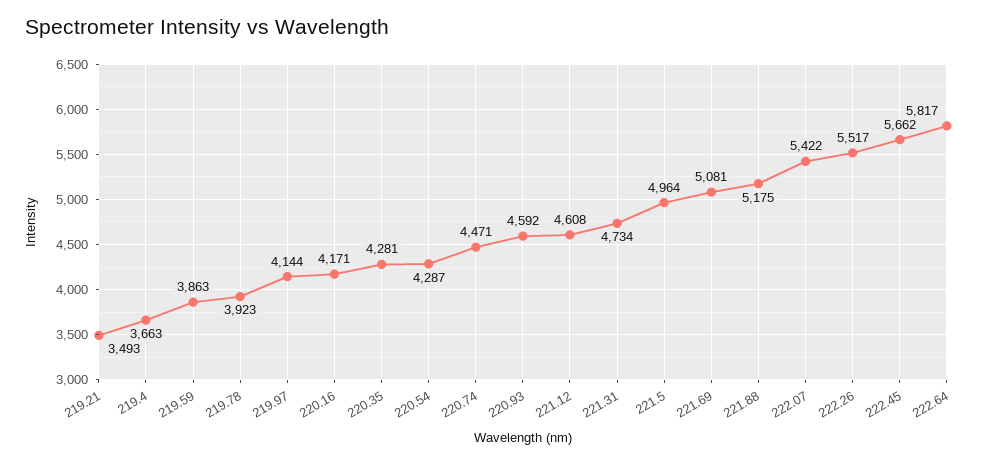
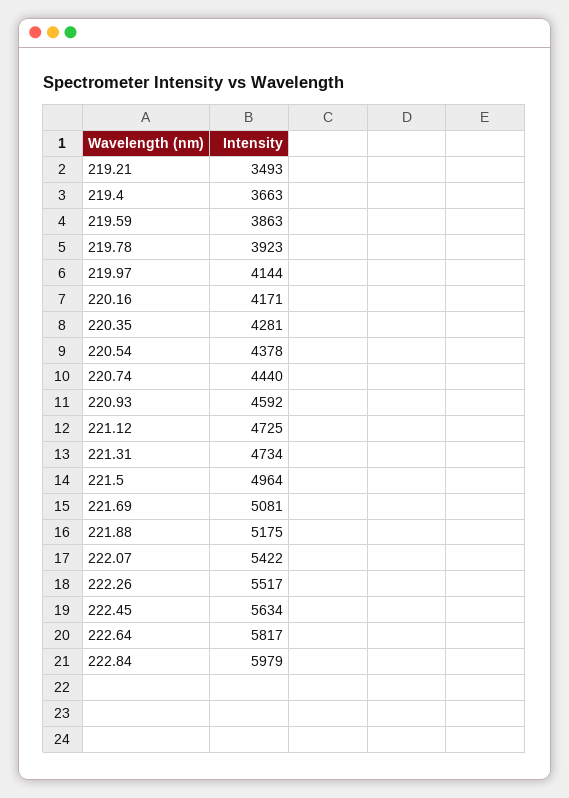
  {
    "219.21": 3493,
    "219.4": 3663,
    "219.59": 3863,
    "219.78": 3923,
    "219.97": 4144,
    "220.16": 4171,
    "220.35": 4281,
-   "220.54": 4287,
+   "220.54": 4378,
-   "220.74": 4471,
+   "220.74": 4440,
    "220.93": 4592,
-   "221.12": 4608,
+   "221.12": 4725,
    "221.31": 4734,
    "221.5": 4964,
    "221.69": 5081,
    "221.88": 5175,
    "222.07": 5422,
    "222.26": 5517,
-   "222.45": 5662,
+   "222.45": 5634,
-   "222.64": 5817
+   "222.64": 5817,
+   "222.84": 5979
  }

